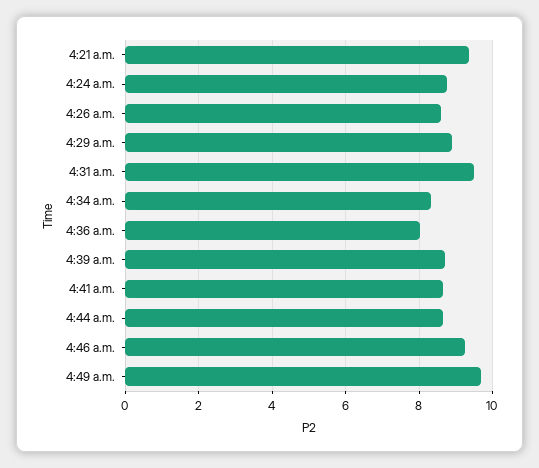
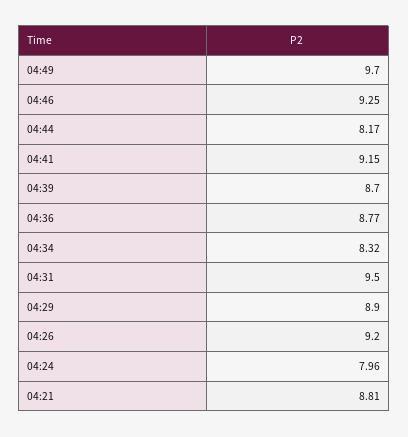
  {
-   "4:21 a.m.": 9.4,
+   "4:21 a.m.": 8.81,
-   "4:24 a.m.": 8.8,
+   "4:24 a.m.": 7.96,
-   "4:26 a.m.": 8.6,
+   "4:26 a.m.": 9.2,
    "4:29 a.m.": 8.9,
    "4:31 a.m.": 9.5,
    "4:34 a.m.": 8.32,
-   "4:36 a.m.": 8,
+   "4:36 a.m.": 8.77,
    "4:39 a.m.": 8.7,
-   "4:41 a.m.": 8.6,
+   "4:41 a.m.": 9.15,
-   "4:44 a.m.": 8.6,
+   "4:44 a.m.": 8.17,
    "4:46 a.m.": 9.25,
    "4:49 a.m.": 9.7
  }

